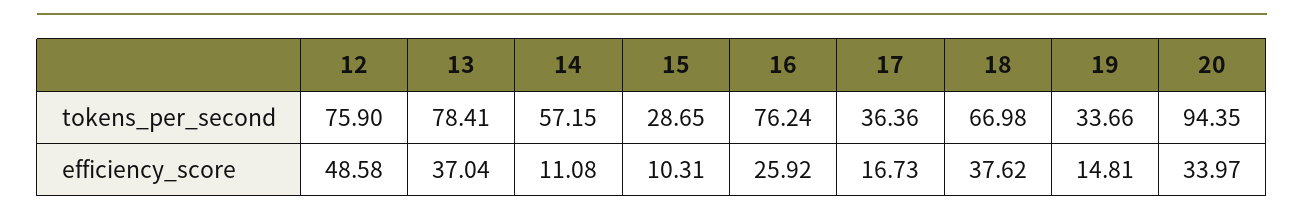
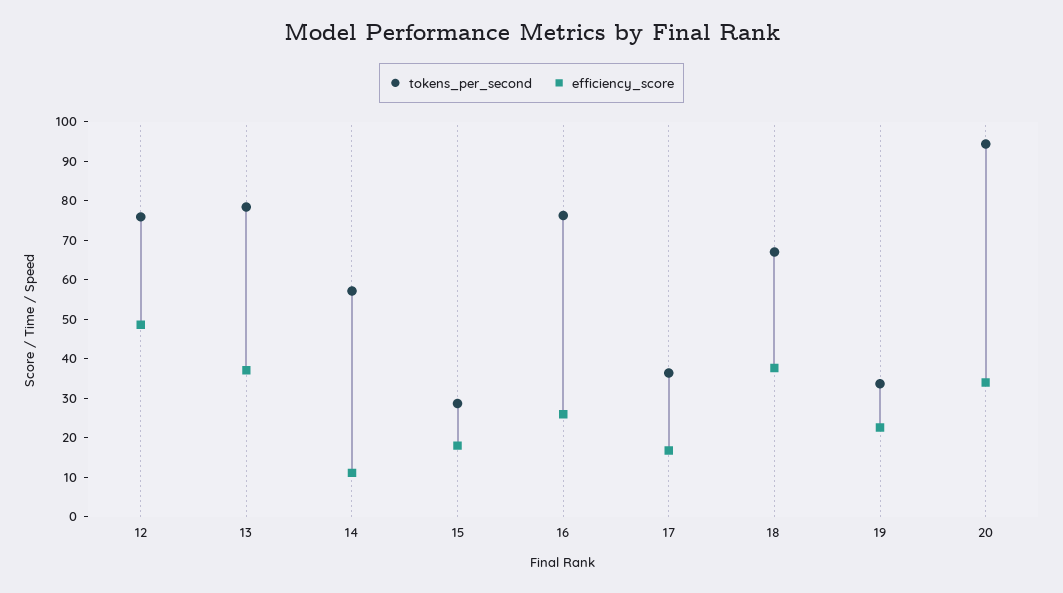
  {
    "tokens_per_second": {
      "12": 75.9,
      "13": 78.41,
      "14": 57.15,
      "15": 28.65,
      "16": 76.24,
      "17": 36.36,
      "18": 66.98,
      "19": 33.66,
      "20": 94.35
    },
    "efficiency_score": {
      "12": 48.58,
      "13": 37.04,
      "14": 11.08,
-     "15": 10.31,
+     "15": 17.5,
      "16": 25.92,
      "17": 16.73,
      "18": 37.62,
-     "19": 14.81,
+     "19": 22.5,
      "20": 33.97
    }
  }

